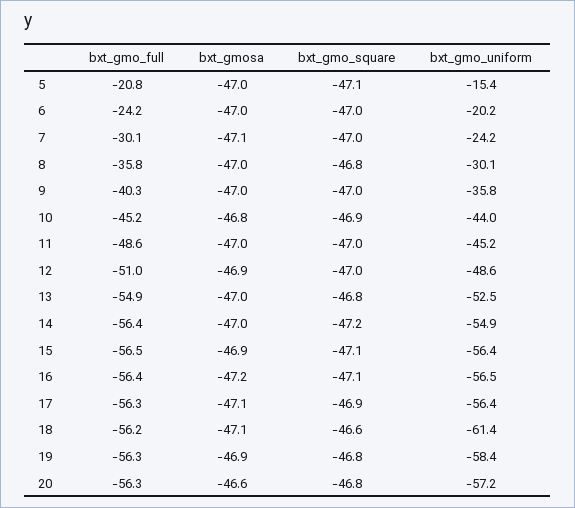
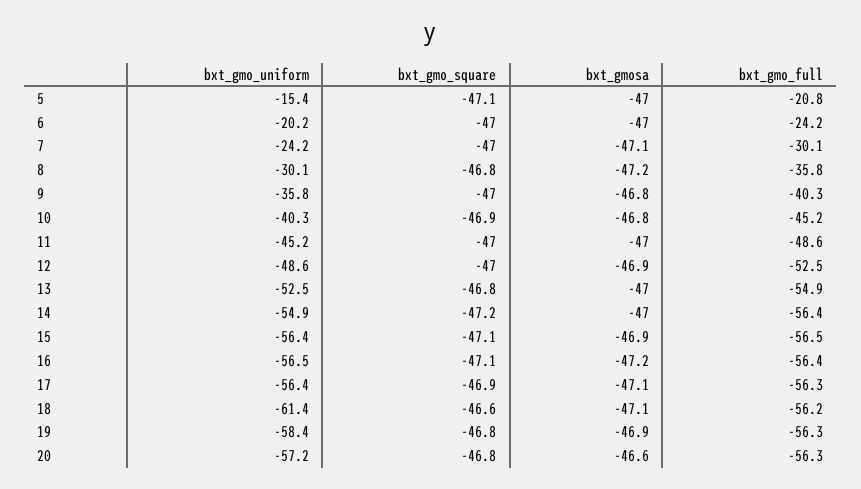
  {
    "bxt_gmo_full": {
      "5": -20.8,
      "6": -24.2,
      "7": -30.1,
      "8": -35.8,
      "9": -40.3,
      "10": -45.2,
      "11": -48.6,
-     "12": -51,
+     "12": -52.5,
      "13": -54.9,
      "14": -56.4,
      "15": -56.5,
      "16": -56.4,
      "17": -56.3,
      "18": -56.2,
      "19": -56.3,
      "20": -56.3
    },
    "bxt_gmosa": {
      "5": -47,
      "6": -47,
      "7": -47.1,
-     "8": -47,
+     "8": -47.2,
-     "9": -47,
+     "9": -46.8,
      "10": -46.8,
      "11": -47,
      "12": -46.9,
      "13": -47,
      "14": -47,
      "15": -46.9,
      "16": -47.2,
      "17": -47.1,
      "18": -47.1,
      "19": -46.9,
      "20": -46.6
    },
    "bxt_gmo_square": {
      "5": -47.1,
      "6": -47,
      "7": -47,
      "8": -46.8,
      "9": -47,
      "10": -46.9,
      "11": -47,
      "12": -47,
      "13": -46.8,
      "14": -47.2,
      "15": -47.1,
      "16": -47.1,
      "17": -46.9,
      "18": -46.6,
      "19": -46.8,
      "20": -46.8
    },
    "bxt_gmo_uniform": {
      "5": -15.4,
      "6": -20.2,
      "7": -24.2,
      "8": -30.1,
      "9": -35.8,
-     "10": -44,
+     "10": -40.3,
      "11": -45.2,
      "12": -48.6,
      "13": -52.5,
      "14": -54.9,
      "15": -56.4,
      "16": -56.5,
      "17": -56.4,
      "18": -61.4,
      "19": -58.4,
      "20": -57.2
    }
  }

